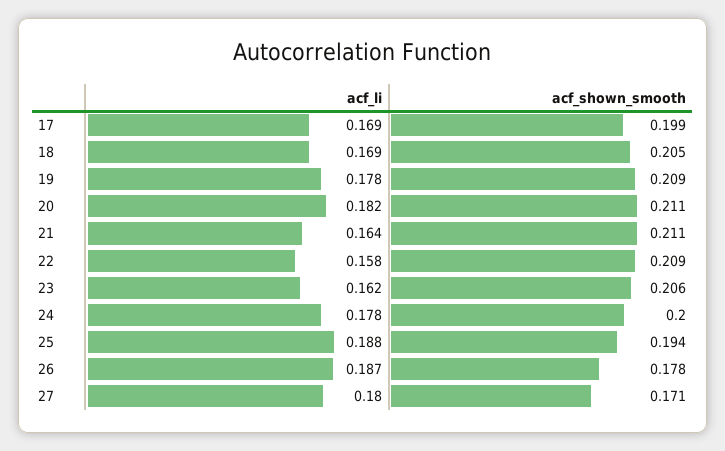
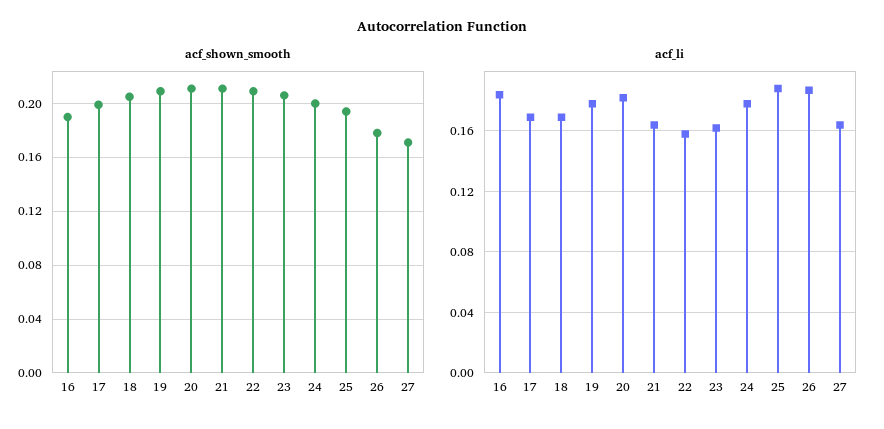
  {
    "acf_li": {
      "17": 0.169,
      "18": 0.169,
      "19": 0.178,
      "20": 0.182,
      "21": 0.164,
      "22": 0.158,
      "23": 0.162,
      "24": 0.178,
      "25": 0.188,
      "26": 0.187,
-     "27": 0.18
+     "27": 0.165,
+     "16": 0.185
    },
    "acf_shown_smooth": {
      "17": 0.199,
      "18": 0.205,
      "19": 0.209,
      "20": 0.211,
      "21": 0.211,
      "22": 0.209,
      "23": 0.206,
      "24": 0.2,
      "25": 0.194,
      "26": 0.178,
-     "27": 0.171
+     "27": 0.171,
+     "16": 0.19
    }
  }

